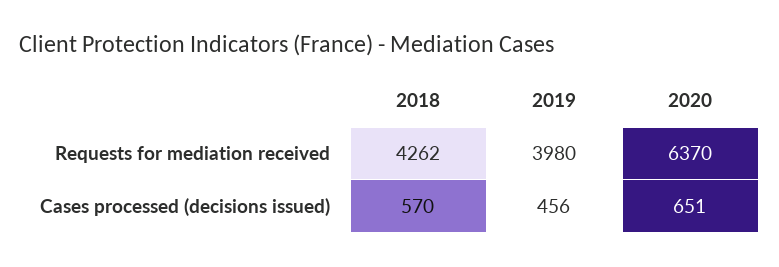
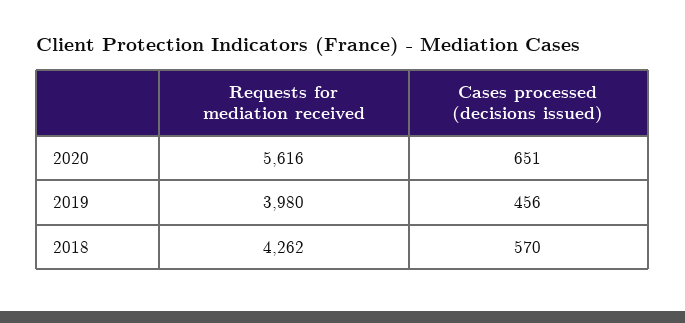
  {
    "2018": {
      "Requests for mediation received": 4262,
      "Cases processed (decisions issued)": 570
    },
    "2019": {
      "Requests for mediation received": 3980,
      "Cases processed (decisions issued)": 456
    },
    "2020": {
-     "Requests for mediation received": 6370,
+     "Requests for mediation received": 5616,
      "Cases processed (decisions issued)": 651
    }
  }

